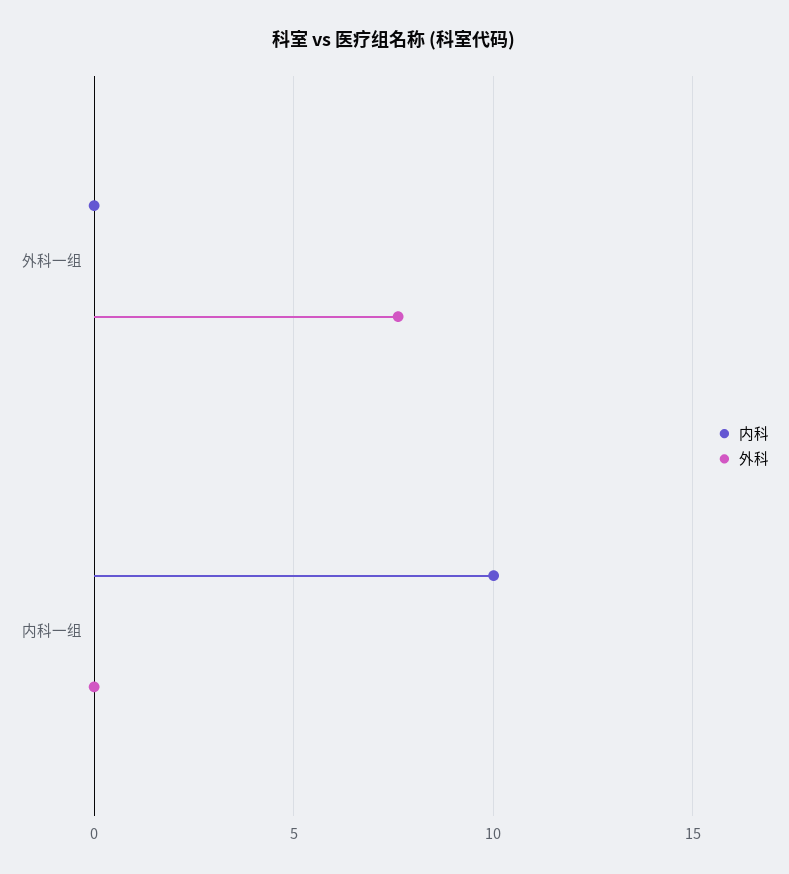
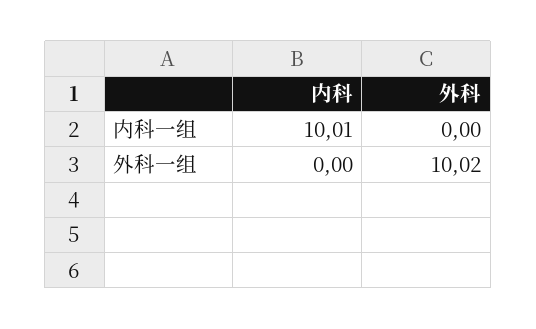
  {
    "内科": {
      "外科一组": 0,
      "内科一组": 10.01
    },
    "外科": {
-     "外科一组": 7.5,
+     "外科一组": 10.02,
      "内科一组": 0
    }
  }

